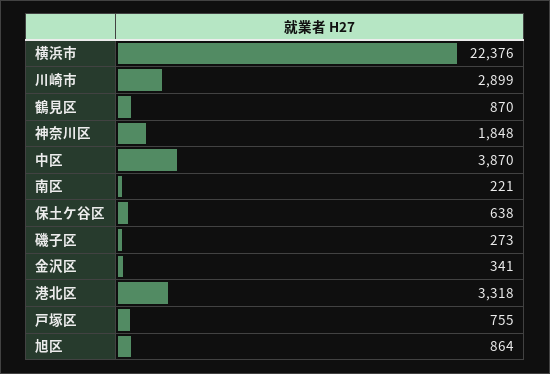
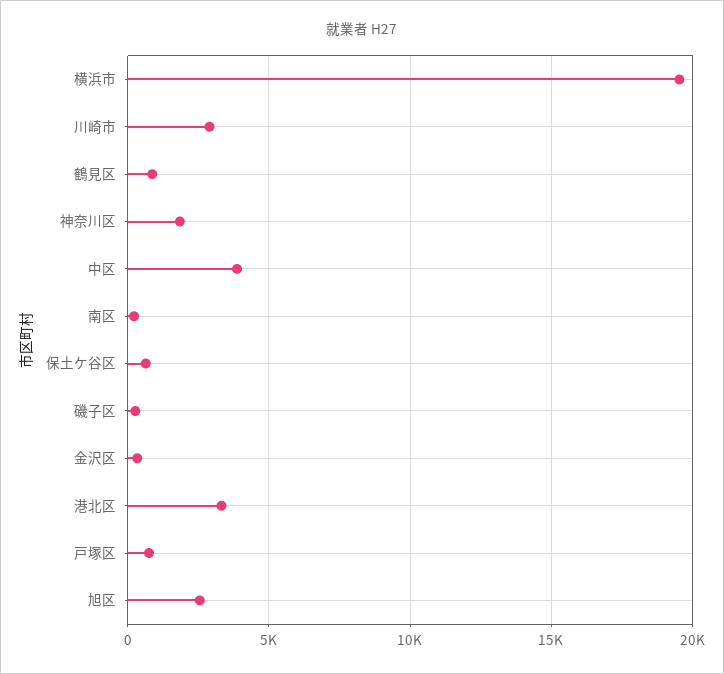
  {
-   "横浜市": 22376,
+   "横浜市": 19500,
    "川崎市": 2899,
    "鶴見区": 870,
    "神奈川区": 1848,
    "中区": 3870,
    "南区": 221,
    "保土ケ谷区": 638,
    "磯子区": 273,
    "金沢区": 341,
    "港北区": 3318,
    "戸塚区": 755,
-   "旭区": 864
+   "旭区": 2500
  }

